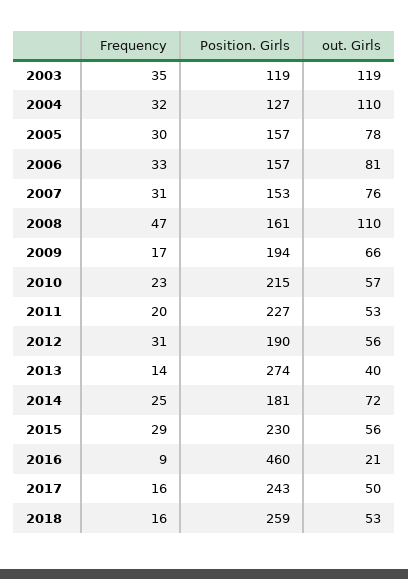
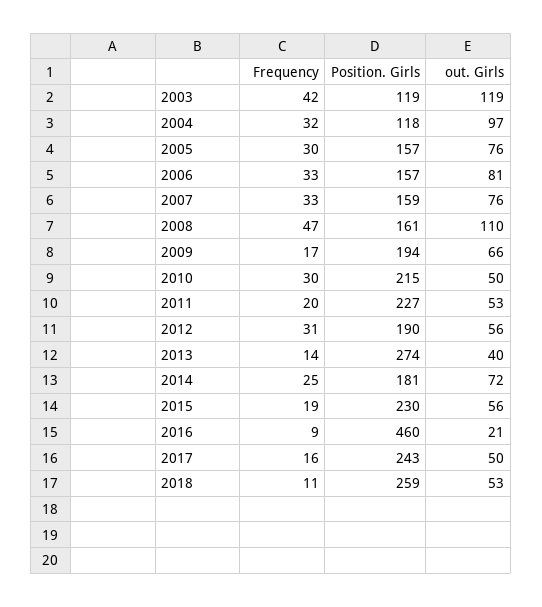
  {
    "Frequency": {
-     "2003": 35,
+     "2003": 42,
      "2004": 32,
      "2005": 30,
      "2006": 33,
-     "2007": 31,
+     "2007": 33,
      "2008": 47,
      "2009": 17,
-     "2010": 23,
+     "2010": 30,
      "2011": 20,
      "2012": 31,
      "2013": 14,
      "2014": 25,
-     "2015": 29,
+     "2015": 19,
      "2016": 9,
      "2017": 16,
-     "2018": 16
+     "2018": 11
    },
    "Position. Girls": {
      "2003": 119,
-     "2004": 127,
+     "2004": 118,
      "2005": 157,
      "2006": 157,
-     "2007": 153,
+     "2007": 159,
      "2008": 161,
      "2009": 194,
      "2010": 215,
      "2011": 227,
      "2012": 190,
      "2013": 274,
      "2014": 181,
      "2015": 230,
      "2016": 460,
      "2017": 243,
      "2018": 259
    },
    "out. Girls": {
      "2003": 119,
-     "2004": 110,
+     "2004": 97,
-     "2005": 78,
+     "2005": 76,
      "2006": 81,
      "2007": 76,
      "2008": 110,
      "2009": 66,
-     "2010": 57,
+     "2010": 50,
      "2011": 53,
      "2012": 56,
      "2013": 40,
      "2014": 72,
      "2015": 56,
      "2016": 21,
      "2017": 50,
      "2018": 53
    }
  }

